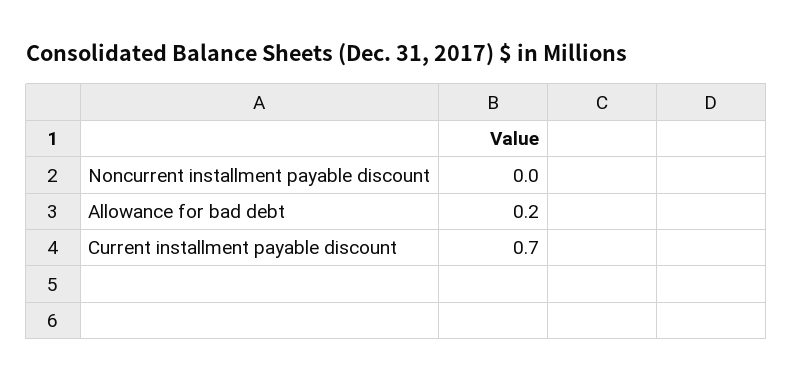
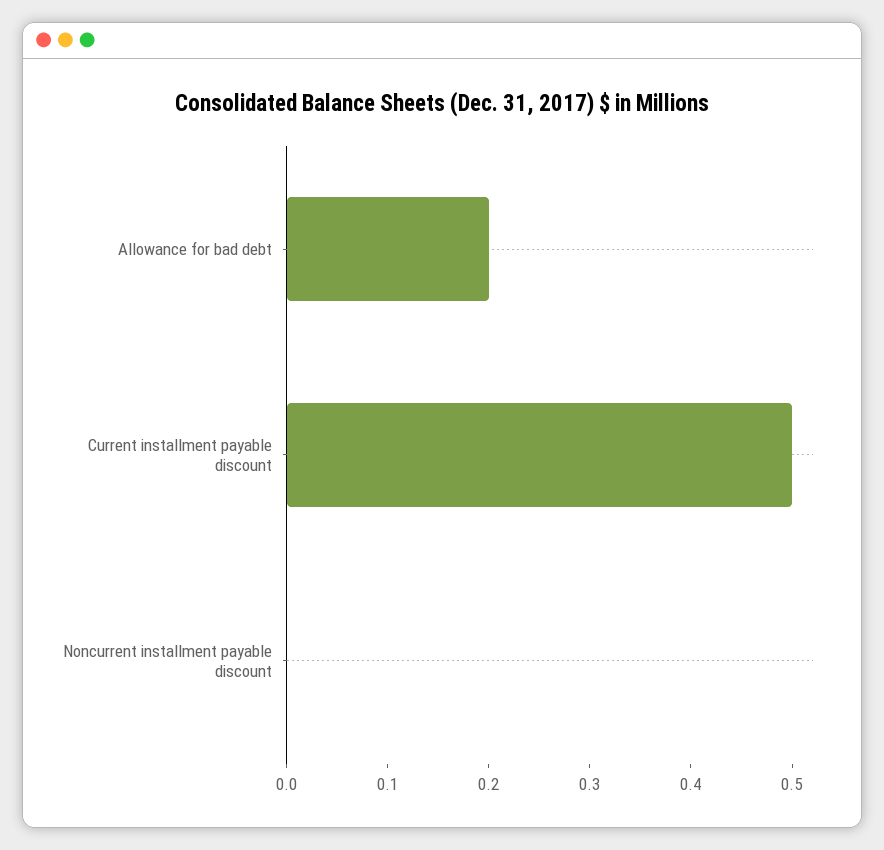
  {
    "Noncurrent installment payable discount": 0,
    "Allowance for bad debt": 0.2,
-   "Current installment payable discount": 0.7
+   "Current installment payable discount": 0.5
  }

